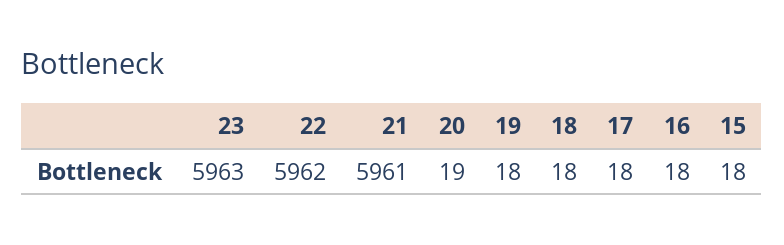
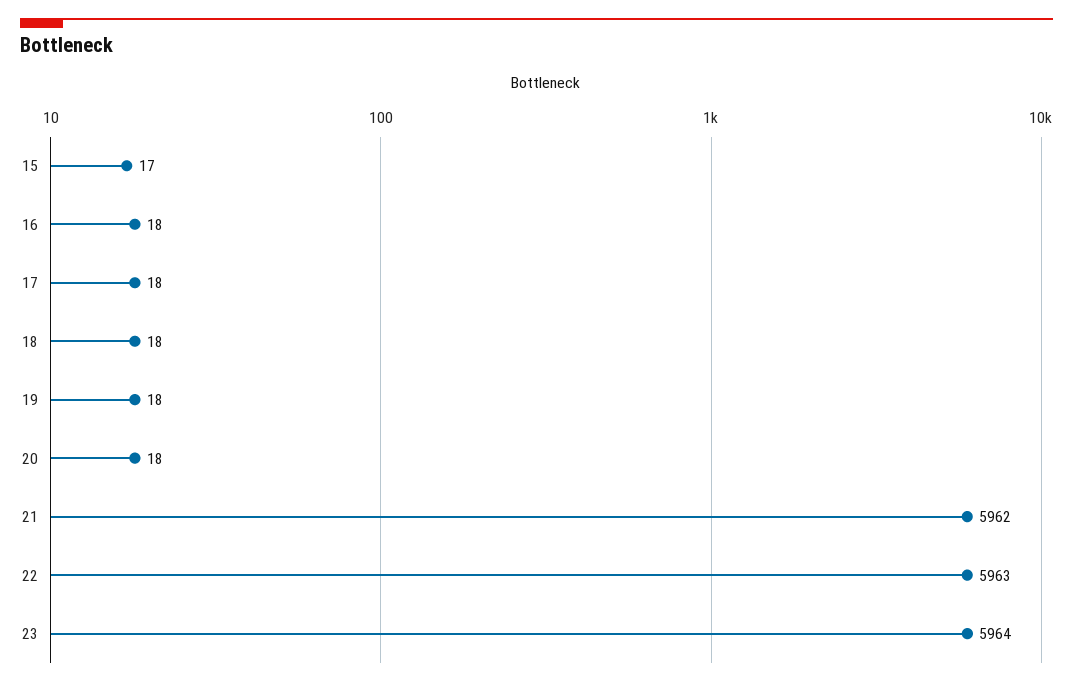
  {
-   "23": 5963,
+   "23": 5964,
-   "22": 5962,
+   "22": 5963,
-   "21": 5961,
+   "21": 5962,
-   "20": 19,
+   "20": 18,
    "19": 18,
    "18": 18,
    "17": 18,
    "16": 18,
-   "15": 18
+   "15": 17
  }

